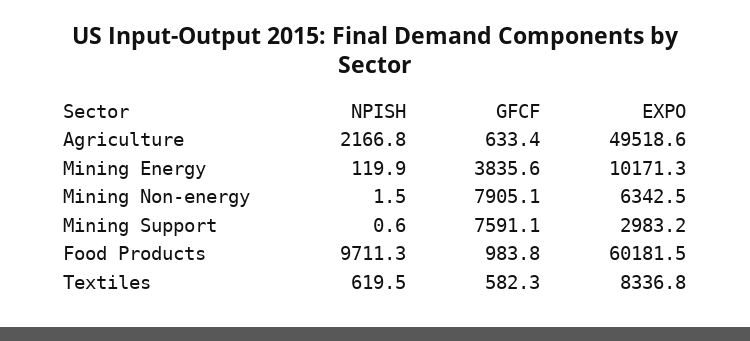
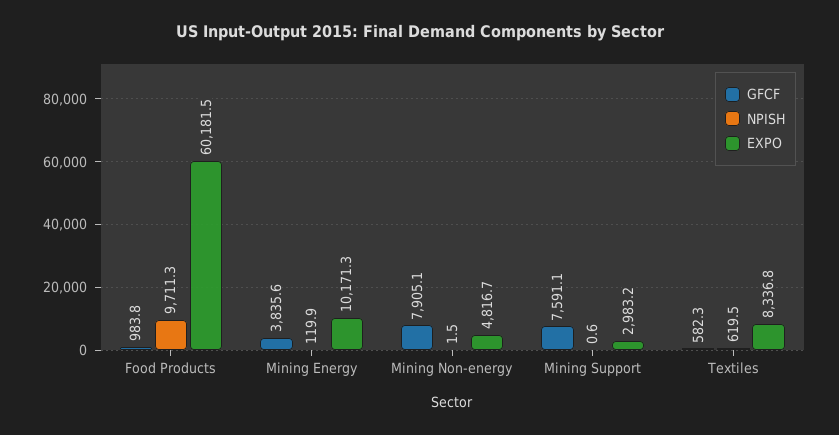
  {
    "NPISH": {
-     "Agriculture": 2166.8,
      "Mining Energy": 119.9,
      "Mining Non-energy": 1.5,
      "Mining Support": 0.6,
      "Food Products": 9711.3,
      "Textiles": 619.5
    },
    "GFCF": {
-     "Agriculture": 633.4,
      "Mining Energy": 3835.6,
      "Mining Non-energy": 7905.1,
      "Mining Support": 7591.1,
      "Food Products": 983.8,
      "Textiles": 582.3
    },
    "EXPO": {
-     "Agriculture": 49518.6,
      "Mining Energy": 10171.3,
-     "Mining Non-energy": 6342.5,
+     "Mining Non-energy": 4816.7,
      "Mining Support": 2983.2,
      "Food Products": 60181.5,
      "Textiles": 8336.8
    }
  }

